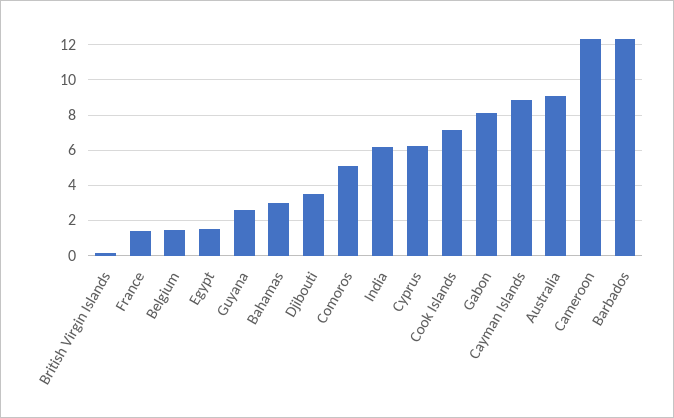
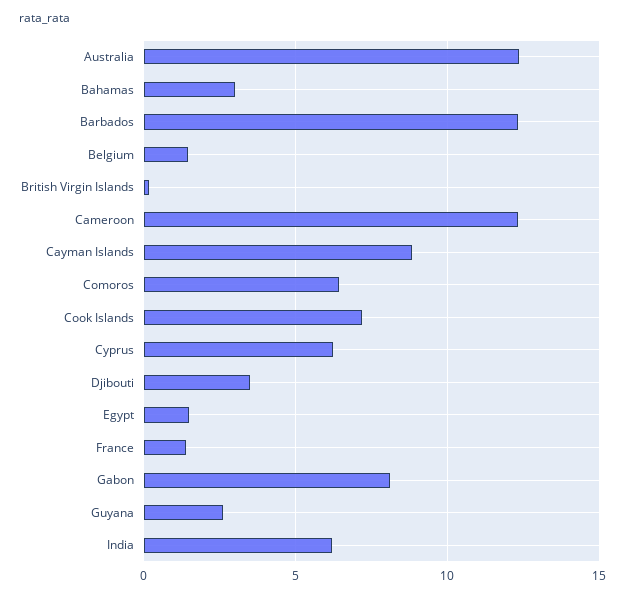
  {
    "British Virgin Islands": 0,
    "France": 1.5,
    "Belgium": 1.5,
    "Egypt": 1.5,
    "Guyana": 2.5,
    "Bahamas": 3,
    "Djibouti": 3.5,
-   "Comoros": 5,
+   "Comoros": 6.5,
    "India": 6,
    "Cyprus": 6,
    "Cook Islands": 7,
    "Gabon": 8,
    "Cayman Islands": 9,
-   "Australia": 9,
+   "Australia": 12.5,
    "Cameroon": 12.5,
    "Barbados": 12.5
  }

